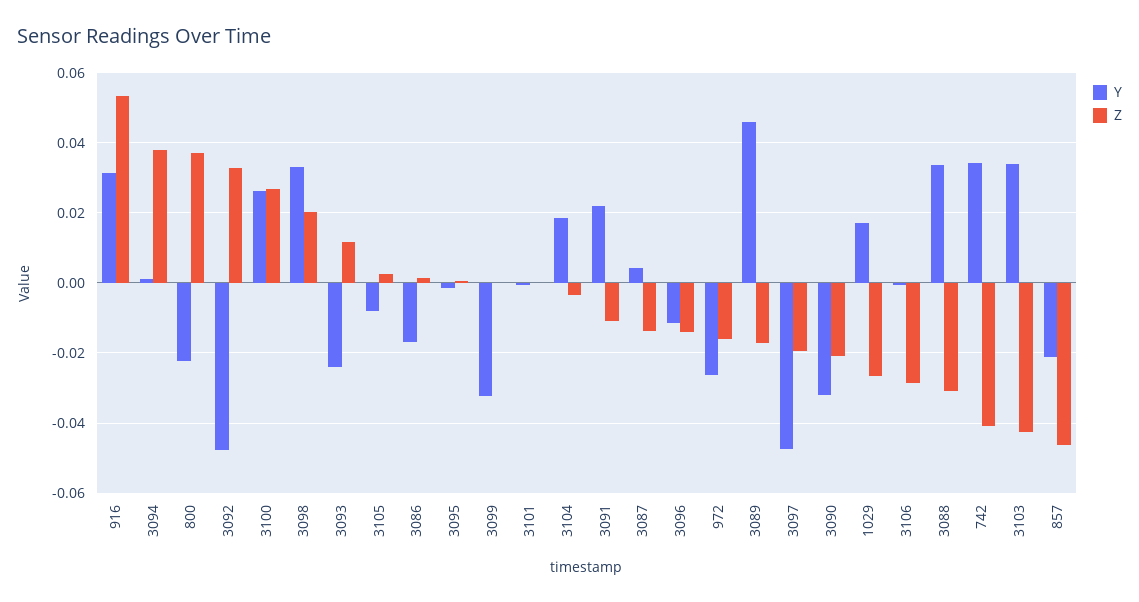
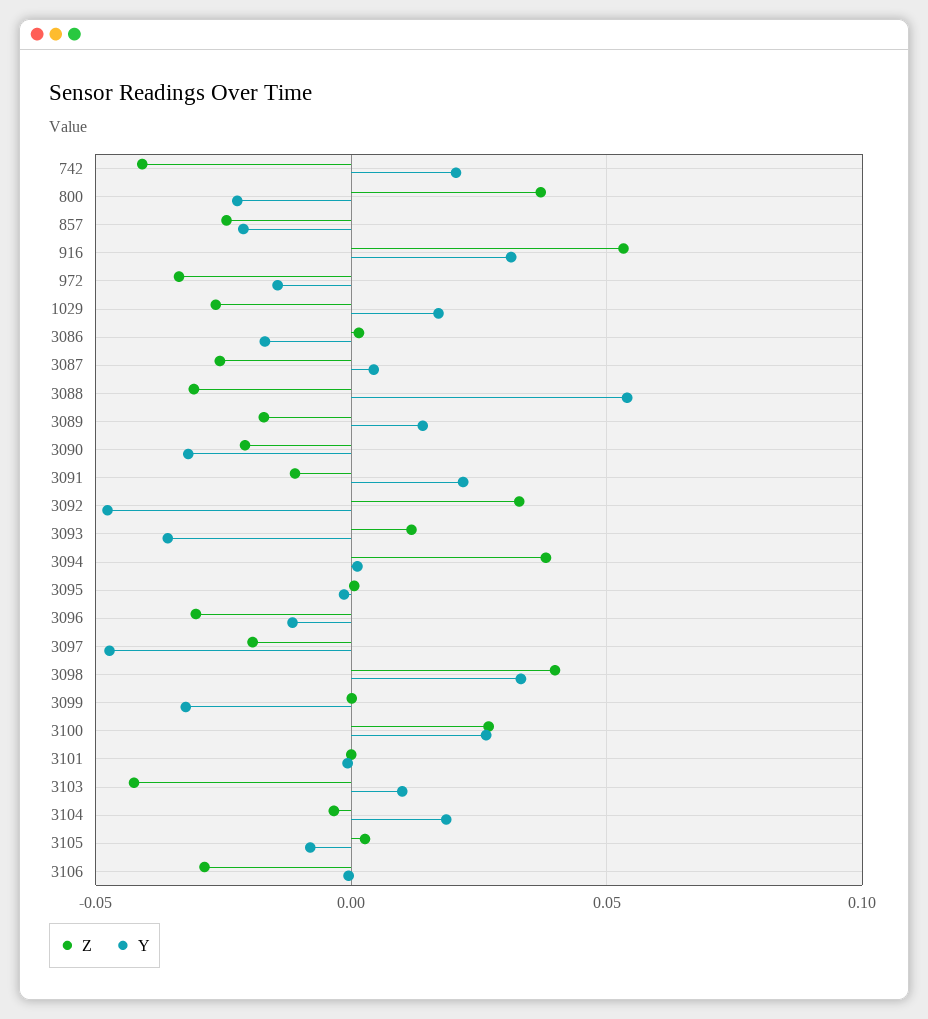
  {
    "Y": {
      "916": 0.032,
      "3094": 0.002,
      "800": -0.022,
      "3092": -0.048,
      "3100": 0.026,
      "3098": 0.034,
-     "3093": -0.024,
+     "3093": -0.035,
      "3105": -0.008,
      "3086": -0.016,
      "3095": -0.002,
      "3099": -0.032,
      "3101": 0,
      "3104": 0.018,
      "3091": 0.022,
      "3087": 0.004,
      "3096": -0.012,
-     "972": -0.026,
+     "972": -0.015,
-     "3089": 0.046,
+     "3089": 0.015,
      "3097": -0.048,
      "3090": -0.032,
      "1029": 0.018,
      "3106": 0,
-     "3088": 0.034,
+     "3088": 0.055,
-     "742": 0.034,
+     "742": 0.02,
-     "3103": 0.034,
+     "3103": 0.01,
      "857": -0.022
    },
    "Z": {
      "916": 0.054,
      "3094": 0.038,
      "800": 0.038,
      "3092": 0.032,
      "3100": 0.026,
-     "3098": 0.02,
+     "3098": 0.04,
      "3093": 0.012,
      "3105": 0.002,
      "3086": 0.002,
      "3095": 0,
      "3099": 0,
      "3101": 0,
      "3104": -0.004,
      "3091": -0.012,
-     "3087": -0.014,
+     "3087": -0.025,
-     "3096": -0.014,
+     "3096": -0.03,
-     "972": -0.016,
+     "972": -0.035,
      "3089": -0.018,
      "3097": -0.02,
      "3090": -0.02,
      "1029": -0.026,
      "3106": -0.028,
      "3088": -0.03,
      "742": -0.04,
      "3103": -0.042,
-     "857": -0.046
+     "857": -0.025
    }
  }

